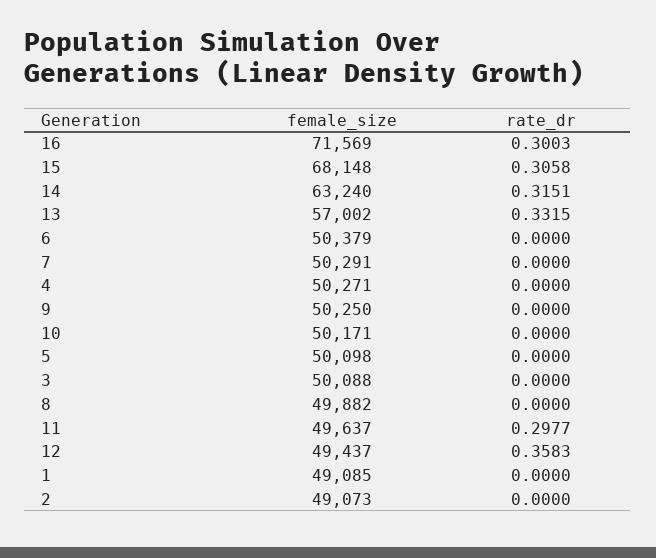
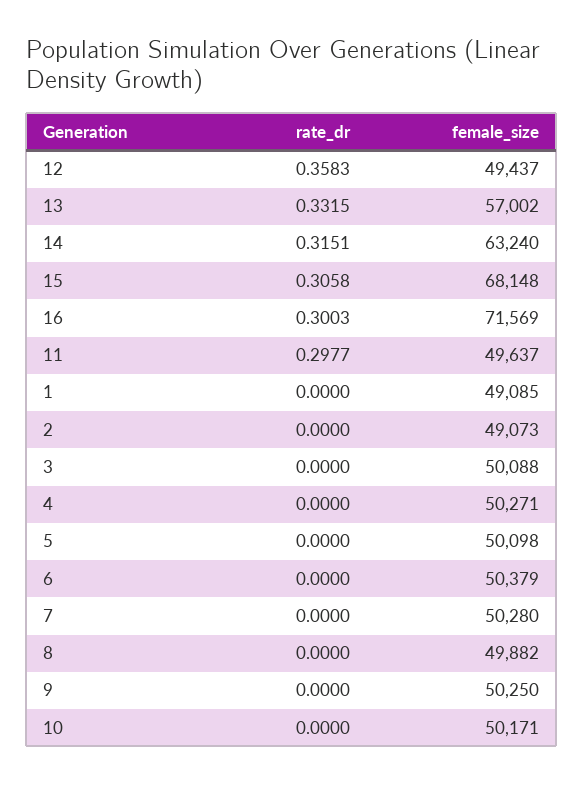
  {
    "female_size": {
      "16": 71569,
      "15": 68148,
      "14": 63240,
      "13": 57002,
      "6": 50379,
-     "7": 50291,
+     "7": 50280,
      "4": 50271,
      "9": 50250,
      "10": 50171,
      "5": 50098,
      "3": 50088,
      "8": 49882,
      "11": 49637,
      "12": 49437,
      "1": 49085,
      "2": 49073
    },
    "rate_dr": {
      "16": 0.3003,
      "15": 0.3058,
      "14": 0.3151,
      "13": 0.3315,
      "6": 0,
      "7": 0,
      "4": 0,
      "9": 0,
      "10": 0,
      "5": 0,
      "3": 0,
      "8": 0,
      "11": 0.2977,
      "12": 0.3583,
      "1": 0,
      "2": 0
    }
  }

